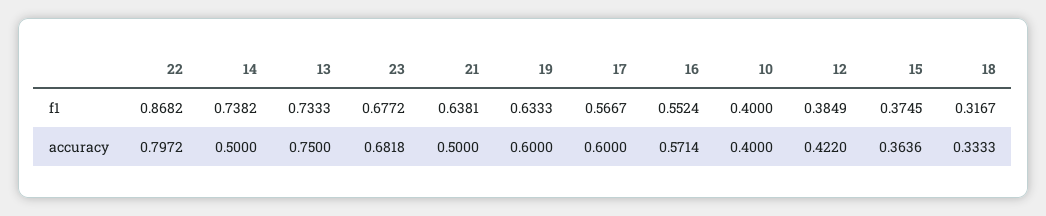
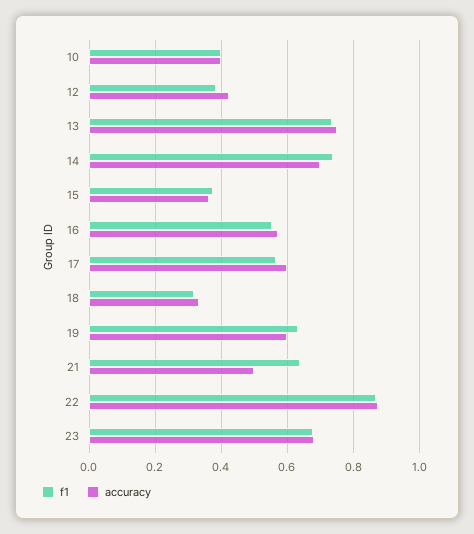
  {
    "f1": {
      "22": 0.8682,
      "14": 0.7382,
      "13": 0.7333,
      "23": 0.6772,
      "21": 0.6381,
      "19": 0.6333,
      "17": 0.5667,
      "16": 0.5524,
      "10": 0.4,
      "12": 0.3849,
      "15": 0.3745,
      "18": 0.3167
    },
    "accuracy": {
-     "22": 0.7972,
+     "22": 0.88,
-     "14": 0.5,
+     "14": 0.7,
      "13": 0.75,
      "23": 0.6818,
      "21": 0.5,
      "19": 0.6,
      "17": 0.6,
      "16": 0.5714,
      "10": 0.4,
      "12": 0.422,
      "15": 0.3636,
      "18": 0.3333
    }
  }

